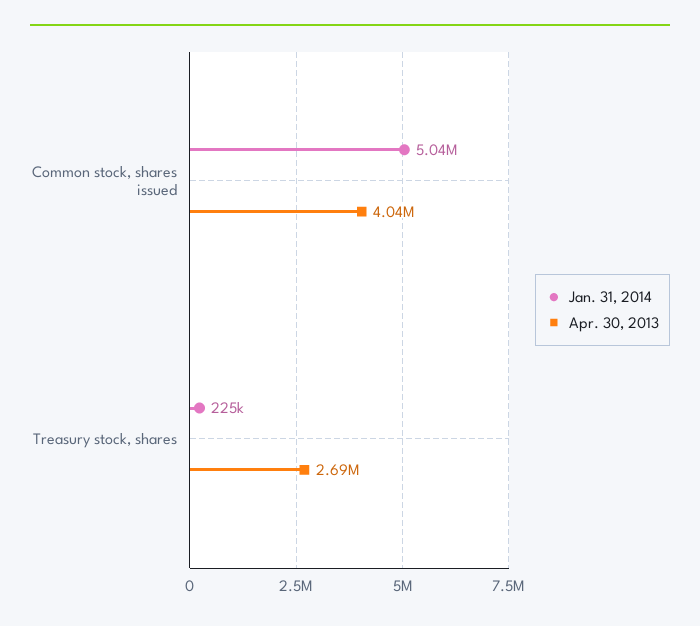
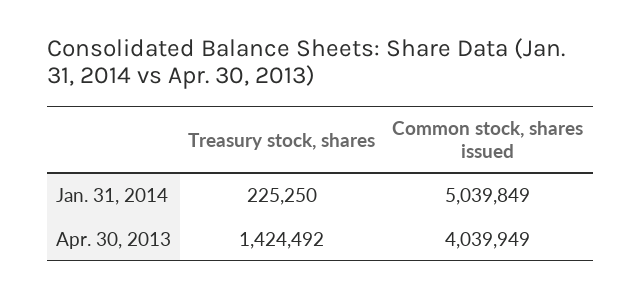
  {
    "Jan. 31, 2014": {
      "Common stock, shares issued": 5039849,
      "Treasury stock, shares": 225250
    },
    "Apr. 30, 2013": {
      "Common stock, shares issued": 4039949,
-     "Treasury stock, shares": 2690000
+     "Treasury stock, shares": 1424492
    }
  }

